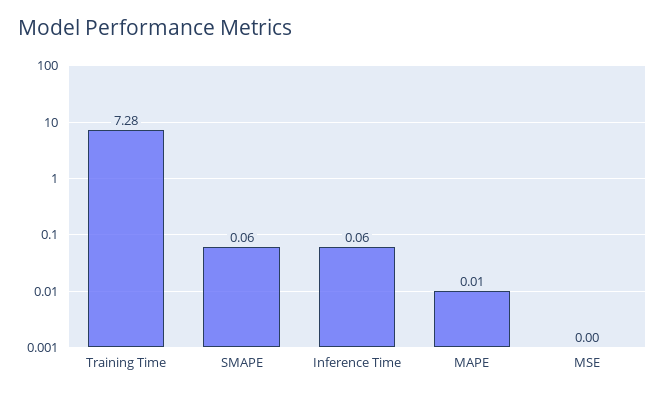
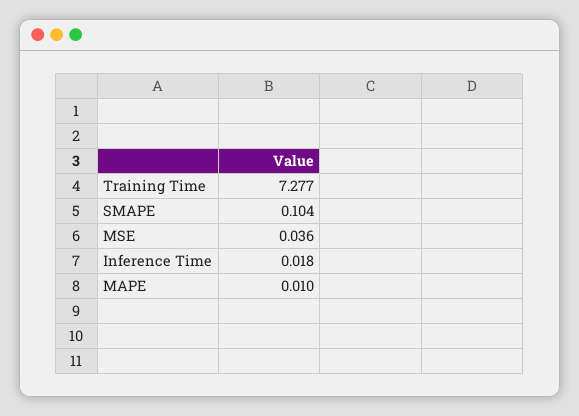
  {
    "Training Time": 7.277,
-   "SMAPE": 0.06,
+   "SMAPE": 0.104,
-   "Inference Time": 0.06,
+   "Inference Time": 0.018,
    "MAPE": 0.01,
-   "MSE": 0
+   "MSE": 0.036
  }

